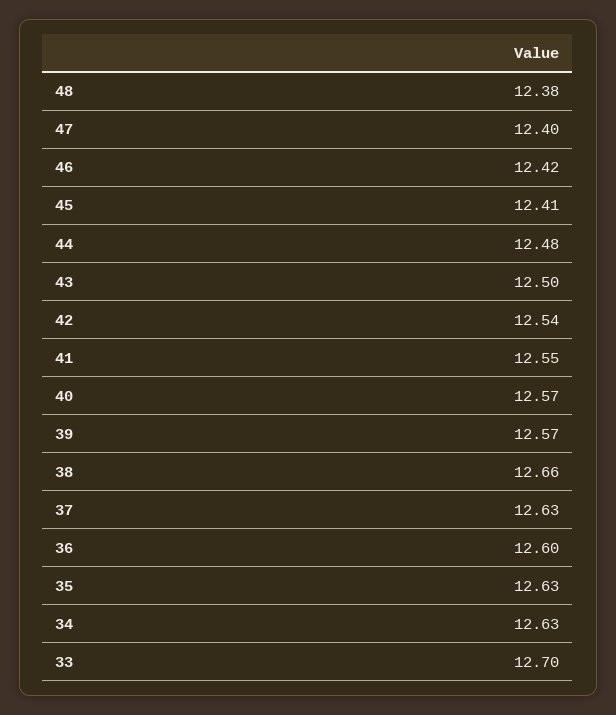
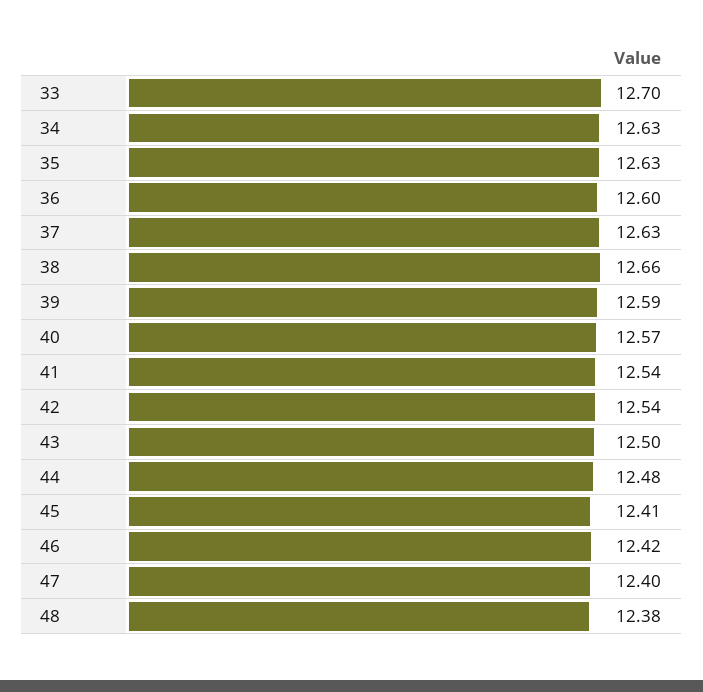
  {
    "48": 12.38,
    "47": 12.4,
    "46": 12.42,
    "45": 12.41,
    "44": 12.48,
    "43": 12.5,
    "42": 12.54,
-   "41": 12.55,
+   "41": 12.54,
    "40": 12.57,
-   "39": 12.57,
+   "39": 12.59,
    "38": 12.66,
    "37": 12.63,
    "36": 12.6,
    "35": 12.63,
    "34": 12.63,
    "33": 12.7
  }

